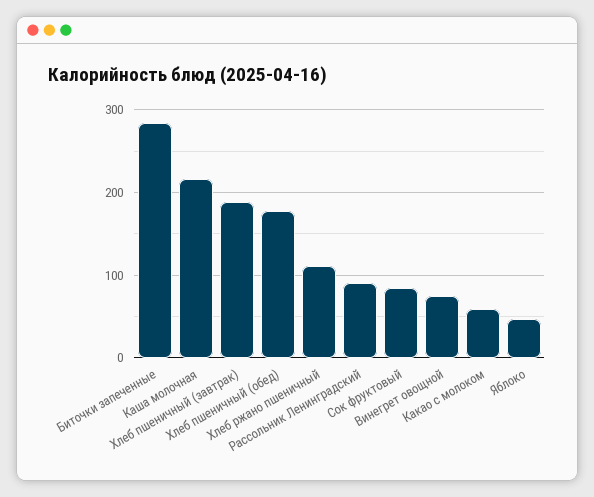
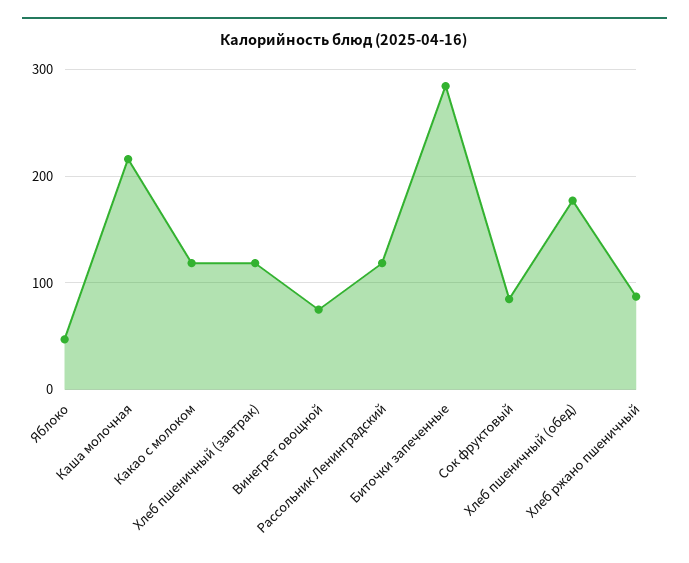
  {
    "Биточки запеченные": 280,
    "Каша молочная": 220,
-   "Хлеб пшеничный (завтрак)": 190,
+   "Хлеб пшеничный (завтрак)": 120,
    "Хлеб пшеничный (обед)": 180,
-   "Хлеб ржано пшеничный": 110,
+   "Хлеб ржано пшеничный": 90,
-   "Рассольник Ленинградский": 90,
+   "Рассольник Ленинградский": 120,
    "Сок фруктовый": 80,
    "Винегрет овощной": 80,
-   "Какао с молоком": 60,
+   "Какао с молоком": 120,
    "Яблоко": 50
  }

